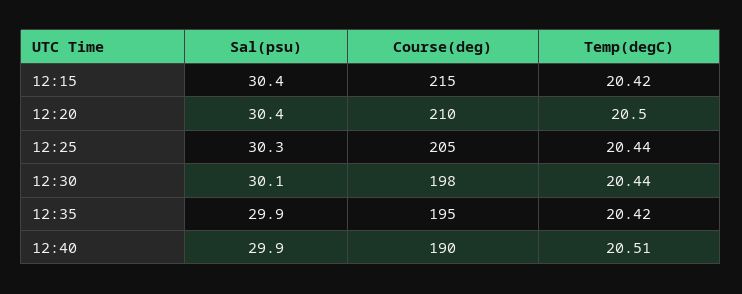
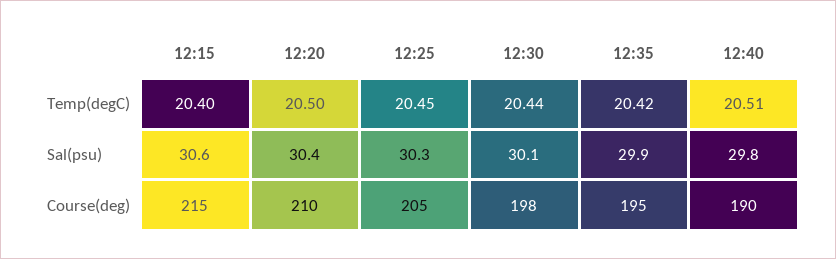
  {
    "Sal(psu)": {
-     "12:15": 30.4,
+     "12:15": 30.6,
      "12:20": 30.4,
      "12:25": 30.3,
      "12:30": 30.1,
      "12:35": 29.9,
-     "12:40": 29.9
+     "12:40": 29.8
    },
    "Course(deg)": {
      "12:15": 215,
      "12:20": 210,
      "12:25": 205,
      "12:30": 198,
      "12:35": 195,
      "12:40": 190
    },
    "Temp(degC)": {
-     "12:15": 20.42,
+     "12:15": 20.4,
      "12:20": 20.5,
-     "12:25": 20.44,
+     "12:25": 20.45,
      "12:30": 20.44,
      "12:35": 20.42,
      "12:40": 20.51
    }
  }

